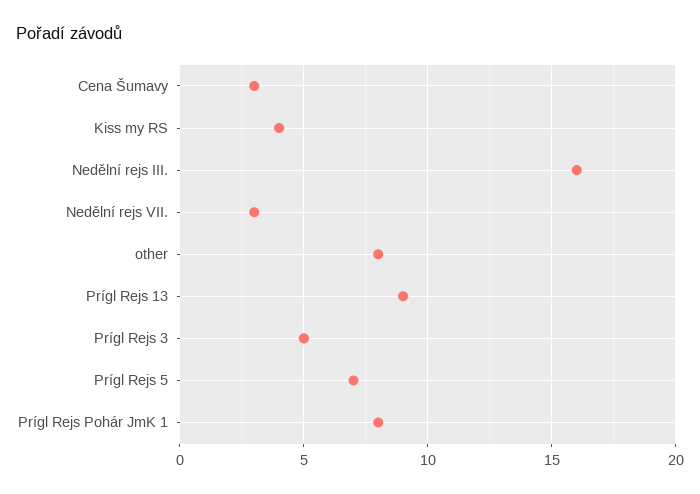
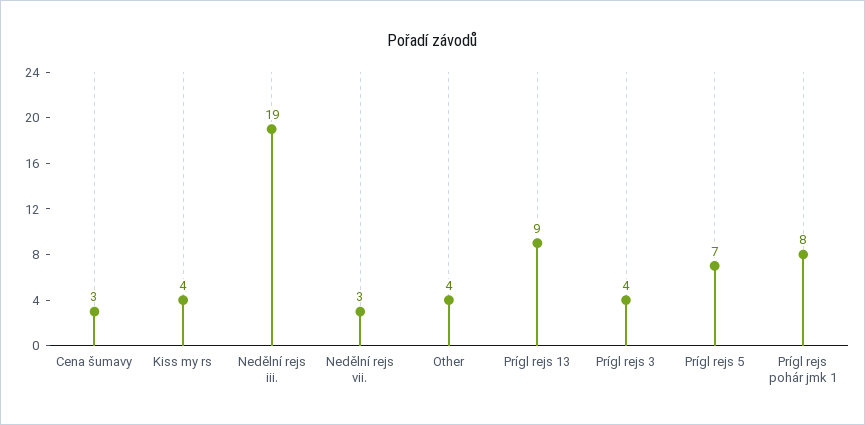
  {
    "Cena Šumavy": 3,
    "Kiss my RS": 4,
-   "Nedělní rejs III.": 16,
+   "Nedělní rejs III.": 19,
    "Nedělní rejs VII.": 3,
-   "other": 8,
+   "other": 4,
    "Prígl Rejs 13": 9,
-   "Prígl Rejs 3": 5,
+   "Prígl Rejs 3": 4,
    "Prígl Rejs 5": 7,
    "Prígl Rejs Pohár JmK 1": 8
  }

